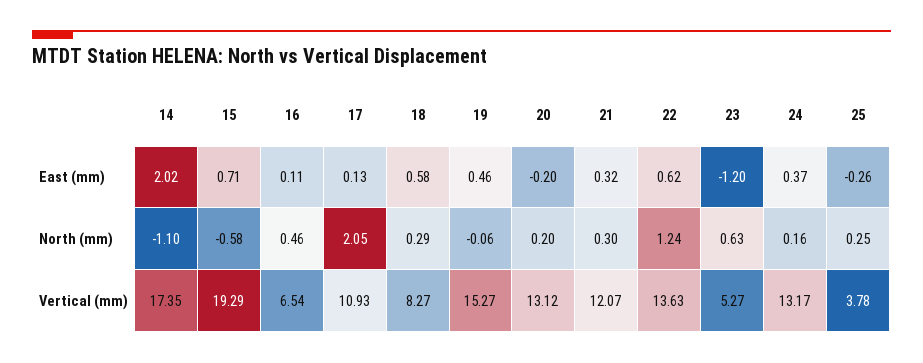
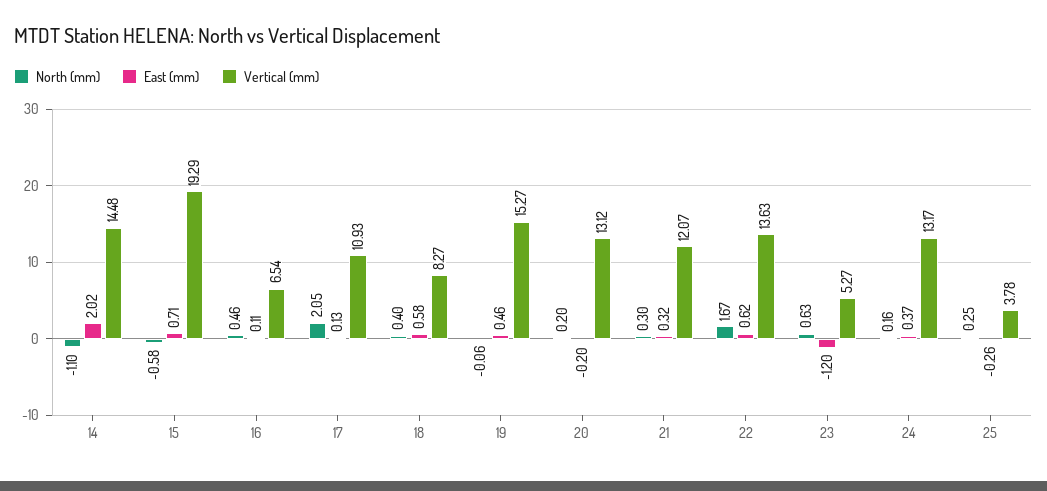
  {
    "East (mm)": {
      "14": 2.02,
      "15": 0.71,
      "16": 0.11,
      "17": 0.13,
      "18": 0.58,
      "19": 0.46,
      "20": -0.2,
      "21": 0.32,
      "22": 0.62,
      "23": -1.2,
      "24": 0.37,
      "25": -0.26
    },
    "North (mm)": {
      "14": -1.1,
      "15": -0.58,
      "16": 0.46,
      "17": 2.05,
-     "18": 0.29,
+     "18": 0.4,
      "19": -0.06,
      "20": 0.2,
      "21": 0.3,
-     "22": 1.24,
+     "22": 1.67,
      "23": 0.63,
      "24": 0.16,
      "25": 0.25
    },
    "Vertical (mm)": {
-     "14": 17.35,
+     "14": 14.48,
      "15": 19.29,
      "16": 6.54,
      "17": 10.93,
      "18": 8.27,
      "19": 15.27,
      "20": 13.12,
      "21": 12.07,
      "22": 13.63,
      "23": 5.27,
      "24": 13.17,
      "25": 3.78
    }
  }

